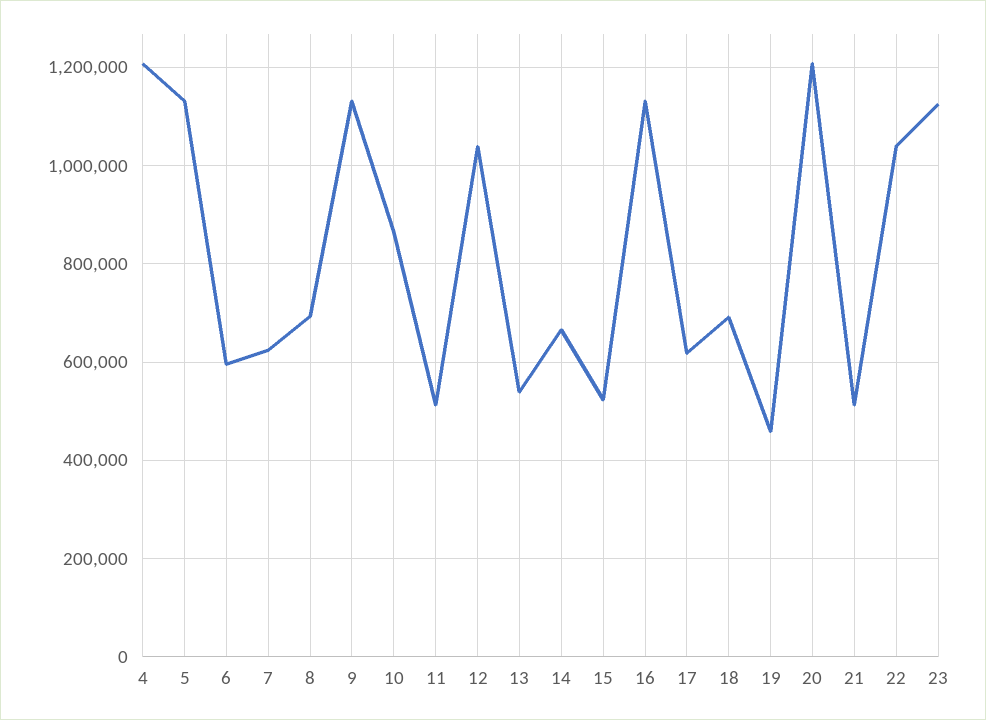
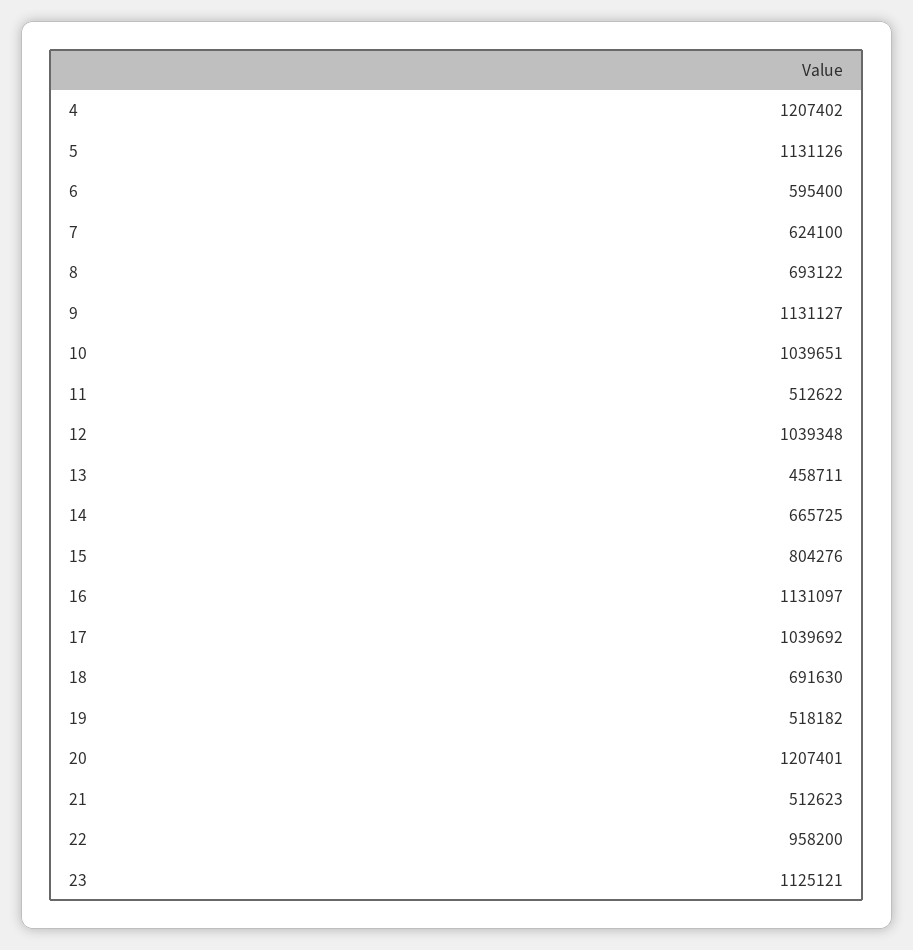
  {
    "4": 1207402,
    "5": 1131126,
    "6": 595400,
    "7": 624100,
    "8": 693122,
    "9": 1131127,
-   "10": 860000,
+   "10": 1039651,
    "11": 512622,
    "12": 1039348,
-   "13": 540000,
+   "13": 458711,
    "14": 665725,
-   "15": 520000,
+   "15": 804276,
    "16": 1131097,
-   "17": 620000,
+   "17": 1039692,
    "18": 691630,
-   "19": 460000,
+   "19": 518182,
    "20": 1207401,
    "21": 512623,
-   "22": 1040000,
+   "22": 958200,
    "23": 1125121
  }

